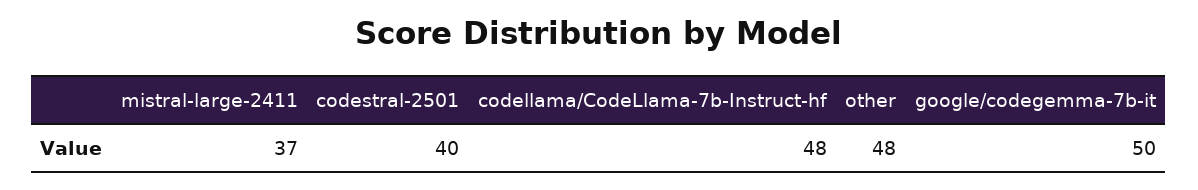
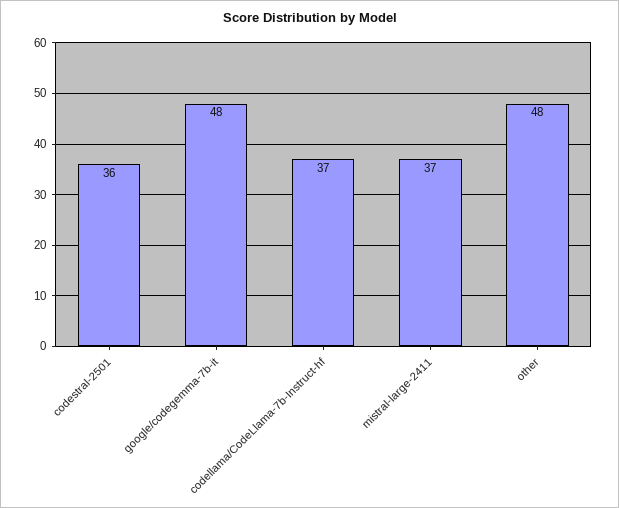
  {
    "mistral-large-2411": 37,
-   "codestral-2501": 40,
+   "codestral-2501": 36,
-   "codellama/CodeLlama-7b-Instruct-hf": 48,
+   "codellama/CodeLlama-7b-Instruct-hf": 37,
    "other": 48,
-   "google/codegemma-7b-it": 50
+   "google/codegemma-7b-it": 48
  }

